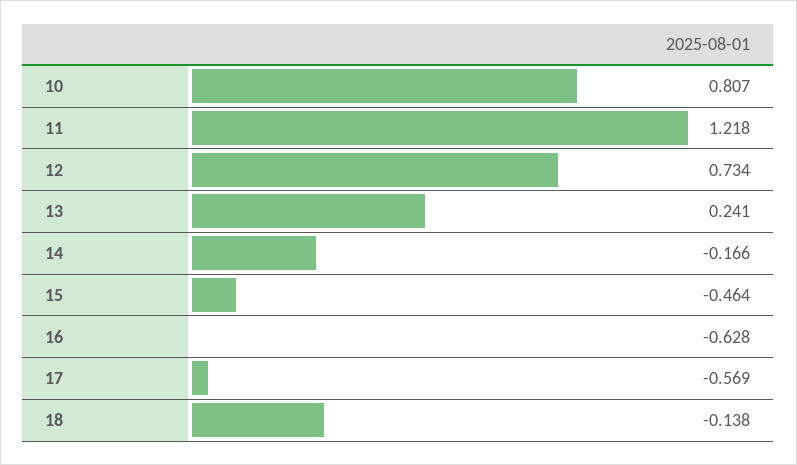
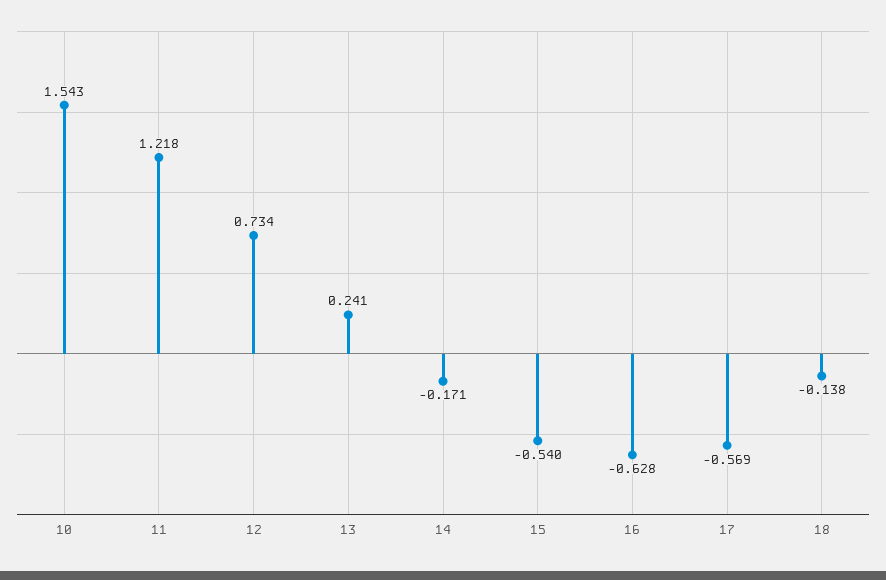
  {
-   "10": 0.807,
+   "10": 1.543,
    "11": 1.218,
    "12": 0.734,
    "13": 0.241,
-   "14": -0.166,
+   "14": -0.171,
-   "15": -0.464,
+   "15": -0.54,
    "16": -0.628,
    "17": -0.569,
    "18": -0.138
  }

